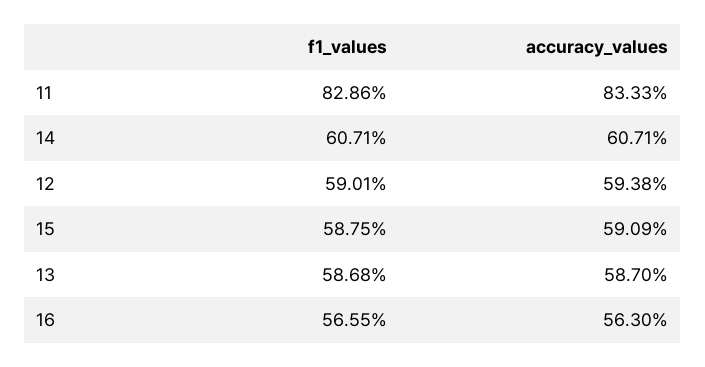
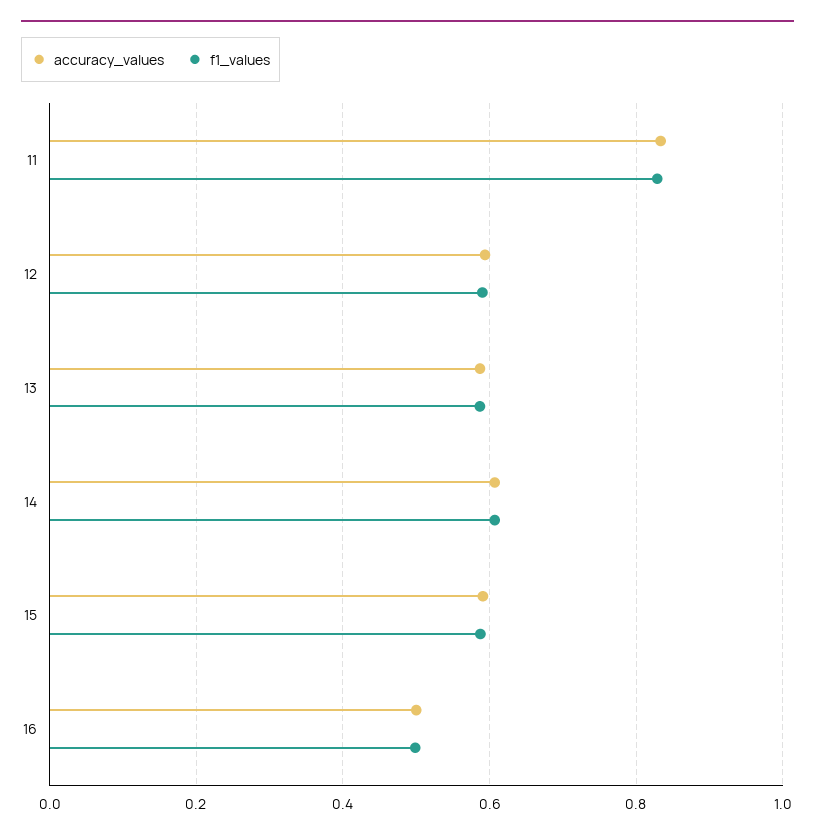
  {
    "f1_values": {
      "11": 0.8286,
      "14": 0.6071,
      "12": 0.5901,
      "15": 0.5875,
      "13": 0.5868,
-     "16": 0.5655
+     "16": 0.5
    },
    "accuracy_values": {
      "11": 0.8333,
      "14": 0.6071,
      "12": 0.5938,
      "15": 0.5909,
      "13": 0.587,
-     "16": 0.563
+     "16": 0.5
    }
  }

